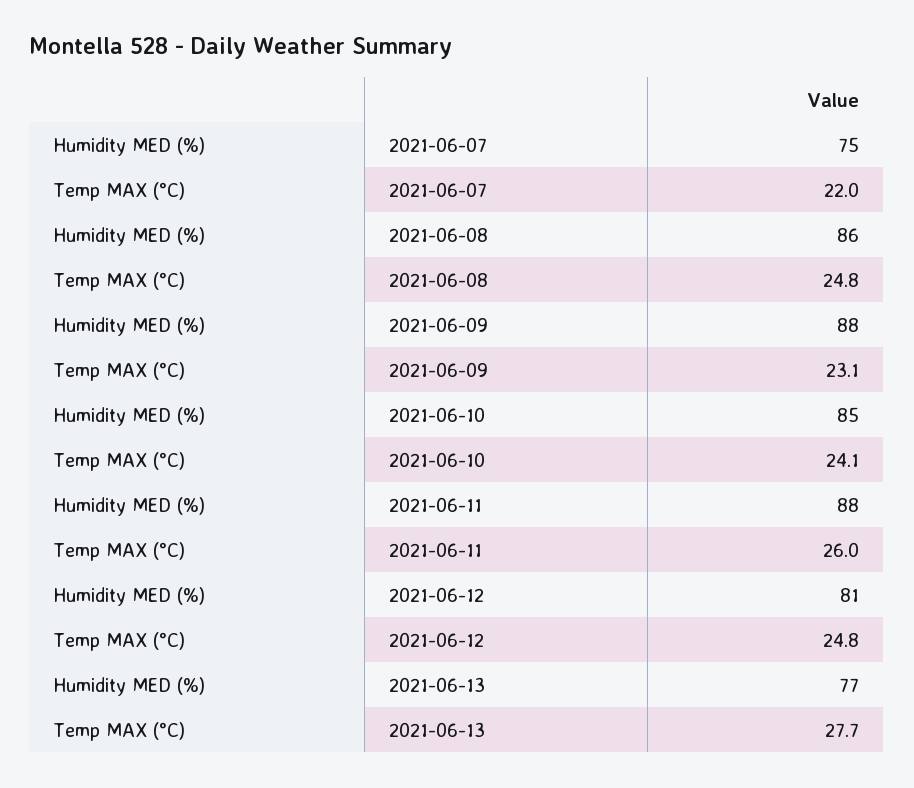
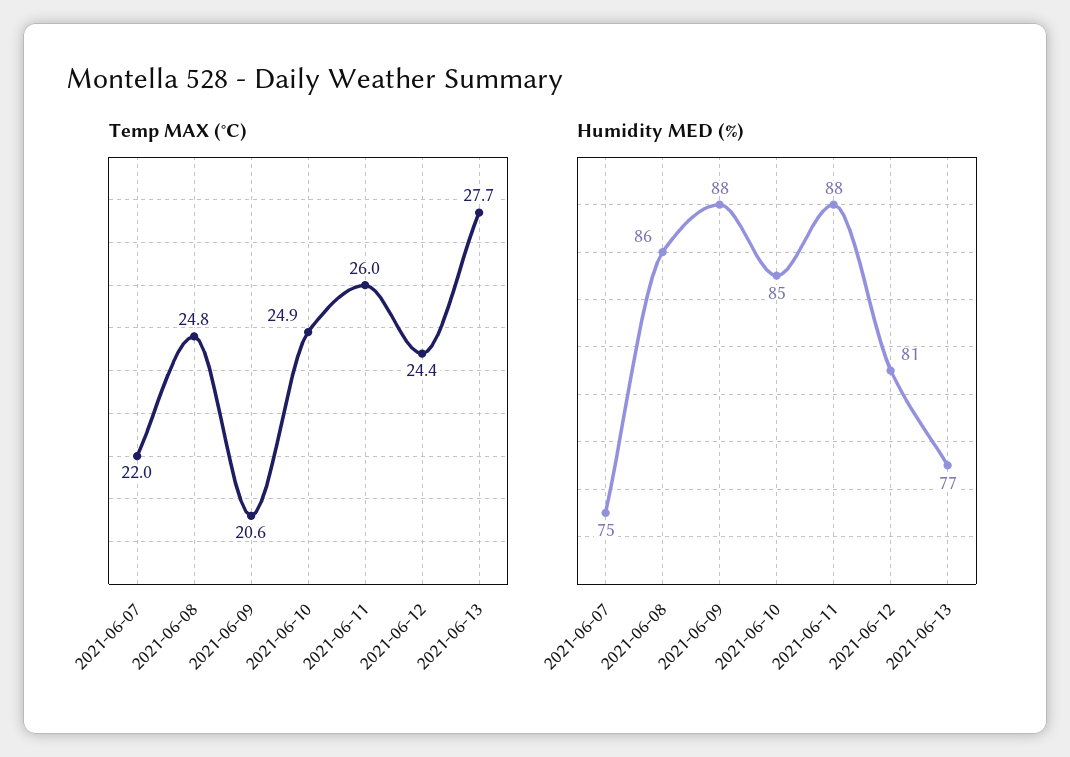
  {
    "Humidity MED (%)": {
      "2021-06-07": 75,
      "2021-06-08": 86,
      "2021-06-09": 88,
      "2021-06-10": 85,
      "2021-06-11": 88,
      "2021-06-12": 81,
      "2021-06-13": 77
    },
    "Temp MAX (°C)": {
      "2021-06-07": 22,
      "2021-06-08": 24.8,
-     "2021-06-09": 23.1,
+     "2021-06-09": 20.6,
-     "2021-06-10": 24.1,
+     "2021-06-10": 24.9,
      "2021-06-11": 26,
-     "2021-06-12": 24.8,
+     "2021-06-12": 24.4,
      "2021-06-13": 27.7
    }
  }

